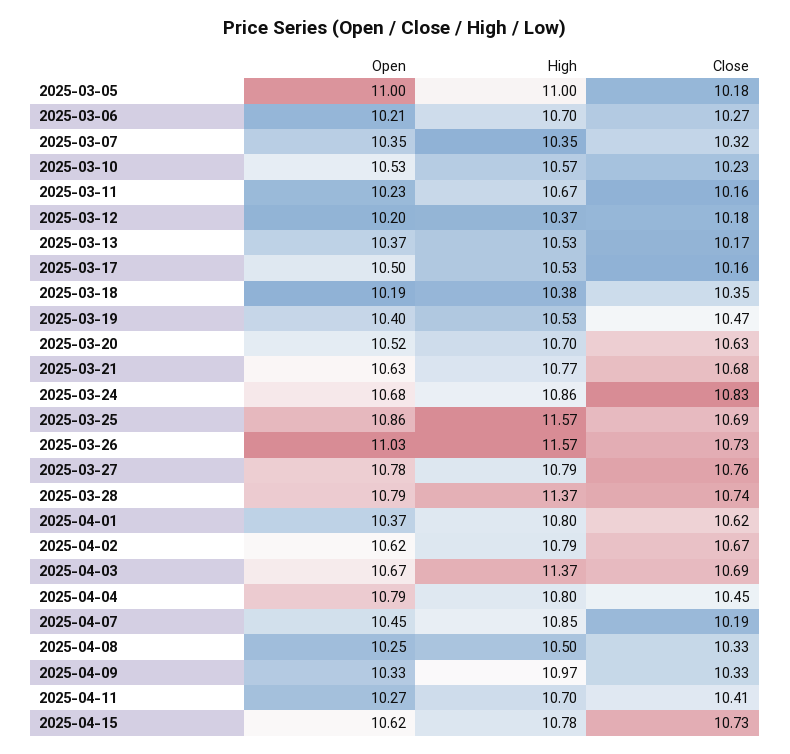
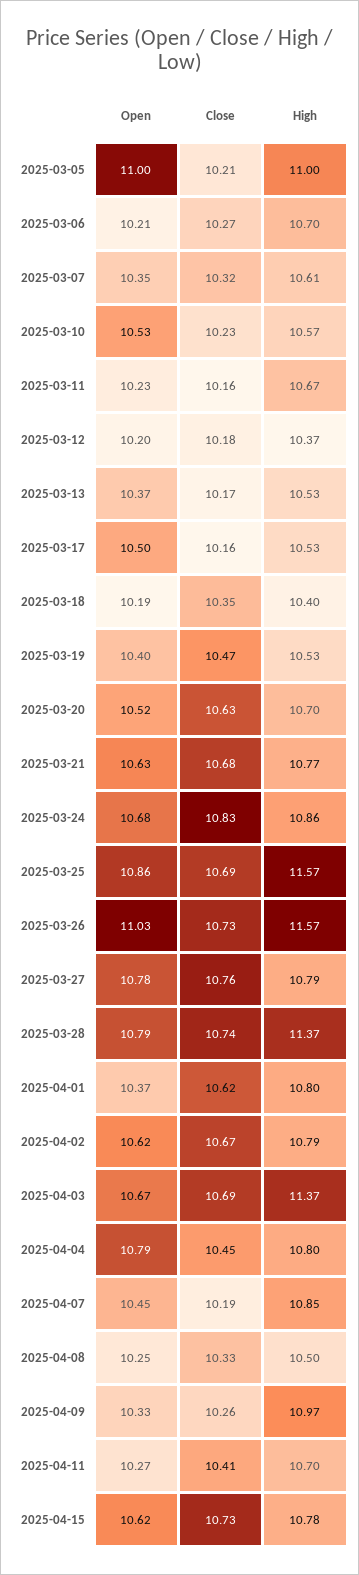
  {
    "Open": {
      "2025-03-05": 11,
      "2025-03-06": 10.21,
      "2025-03-07": 10.35,
      "2025-03-10": 10.53,
      "2025-03-11": 10.23,
      "2025-03-12": 10.2,
      "2025-03-13": 10.37,
      "2025-03-17": 10.5,
      "2025-03-18": 10.19,
      "2025-03-19": 10.4,
      "2025-03-20": 10.52,
      "2025-03-21": 10.63,
      "2025-03-24": 10.68,
      "2025-03-25": 10.86,
      "2025-03-26": 11.03,
      "2025-03-27": 10.78,
      "2025-03-28": 10.79,
      "2025-04-01": 10.37,
      "2025-04-02": 10.62,
      "2025-04-03": 10.67,
      "2025-04-04": 10.79,
      "2025-04-07": 10.45,
      "2025-04-08": 10.25,
      "2025-04-09": 10.33,
      "2025-04-11": 10.27,
      "2025-04-15": 10.62
    },
    "High": {
      "2025-03-05": 11,
      "2025-03-06": 10.7,
-     "2025-03-07": 10.35,
+     "2025-03-07": 10.61,
      "2025-03-10": 10.57,
      "2025-03-11": 10.67,
      "2025-03-12": 10.37,
      "2025-03-13": 10.53,
      "2025-03-17": 10.53,
-     "2025-03-18": 10.38,
+     "2025-03-18": 10.4,
      "2025-03-19": 10.53,
      "2025-03-20": 10.7,
      "2025-03-21": 10.77,
      "2025-03-24": 10.86,
      "2025-03-25": 11.57,
      "2025-03-26": 11.57,
      "2025-03-27": 10.79,
      "2025-03-28": 11.37,
      "2025-04-01": 10.8,
      "2025-04-02": 10.79,
      "2025-04-03": 11.37,
      "2025-04-04": 10.8,
      "2025-04-07": 10.85,
      "2025-04-08": 10.5,
      "2025-04-09": 10.97,
      "2025-04-11": 10.7,
      "2025-04-15": 10.78
    },
    "Close": {
-     "2025-03-05": 10.18,
+     "2025-03-05": 10.21,
      "2025-03-06": 10.27,
      "2025-03-07": 10.32,
      "2025-03-10": 10.23,
      "2025-03-11": 10.16,
      "2025-03-12": 10.18,
      "2025-03-13": 10.17,
      "2025-03-17": 10.16,
      "2025-03-18": 10.35,
      "2025-03-19": 10.47,
      "2025-03-20": 10.63,
      "2025-03-21": 10.68,
      "2025-03-24": 10.83,
      "2025-03-25": 10.69,
      "2025-03-26": 10.73,
      "2025-03-27": 10.76,
      "2025-03-28": 10.74,
      "2025-04-01": 10.62,
      "2025-04-02": 10.67,
      "2025-04-03": 10.69,
      "2025-04-04": 10.45,
      "2025-04-07": 10.19,
      "2025-04-08": 10.33,
-     "2025-04-09": 10.33,
+     "2025-04-09": 10.26,
      "2025-04-11": 10.41,
      "2025-04-15": 10.73
    }
  }

